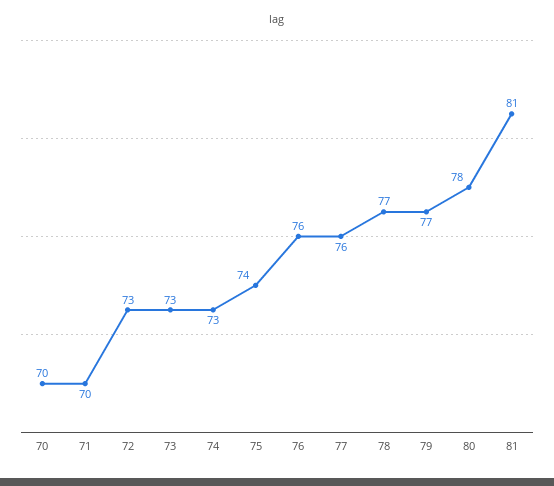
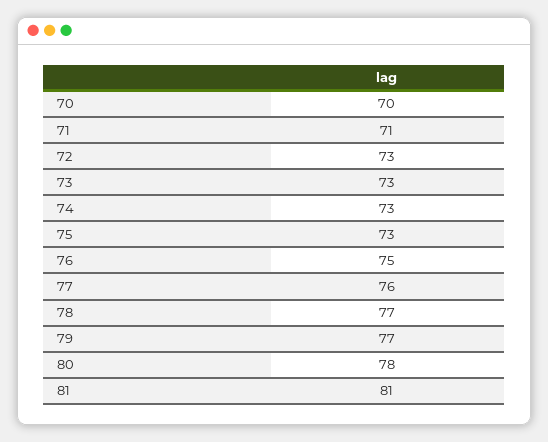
  {
    "70": 70,
-   "71": 70,
+   "71": 71,
    "72": 73,
    "73": 73,
    "74": 73,
-   "75": 74,
+   "75": 73,
-   "76": 76,
+   "76": 75,
    "77": 76,
    "78": 77,
    "79": 77,
    "80": 78,
    "81": 81
  }

